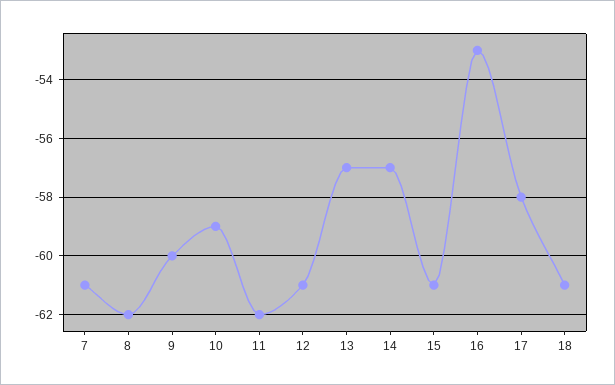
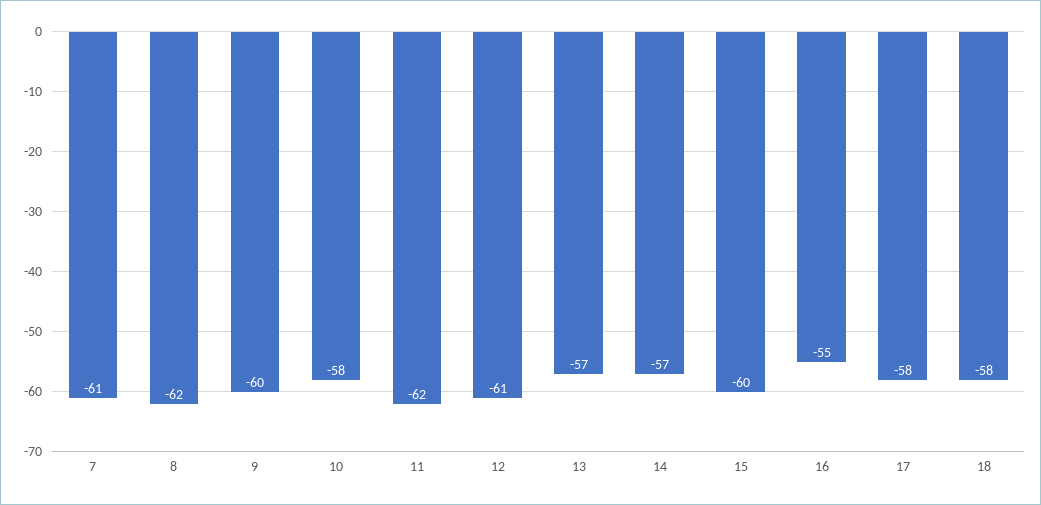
  {
    "7": -61,
    "8": -62,
    "9": -60,
-   "10": -59,
+   "10": -58,
    "11": -62,
    "12": -61,
    "13": -57,
    "14": -57,
-   "15": -61,
+   "15": -60,
-   "16": -53,
+   "16": -55,
    "17": -58,
-   "18": -61
+   "18": -58
  }

